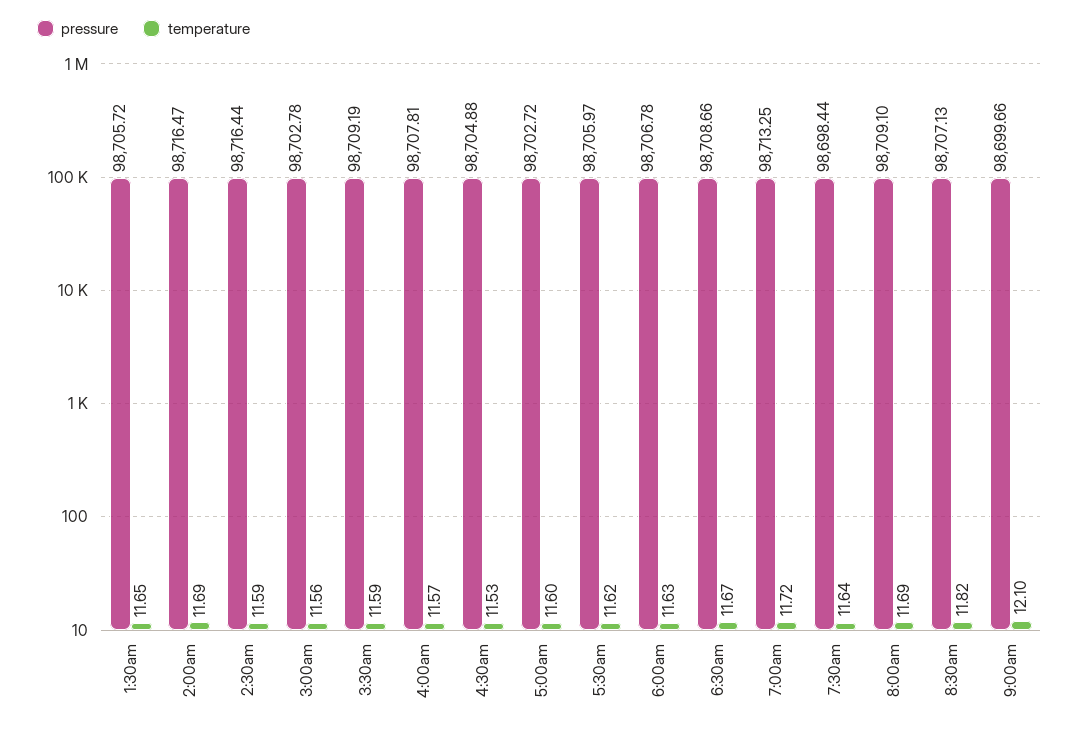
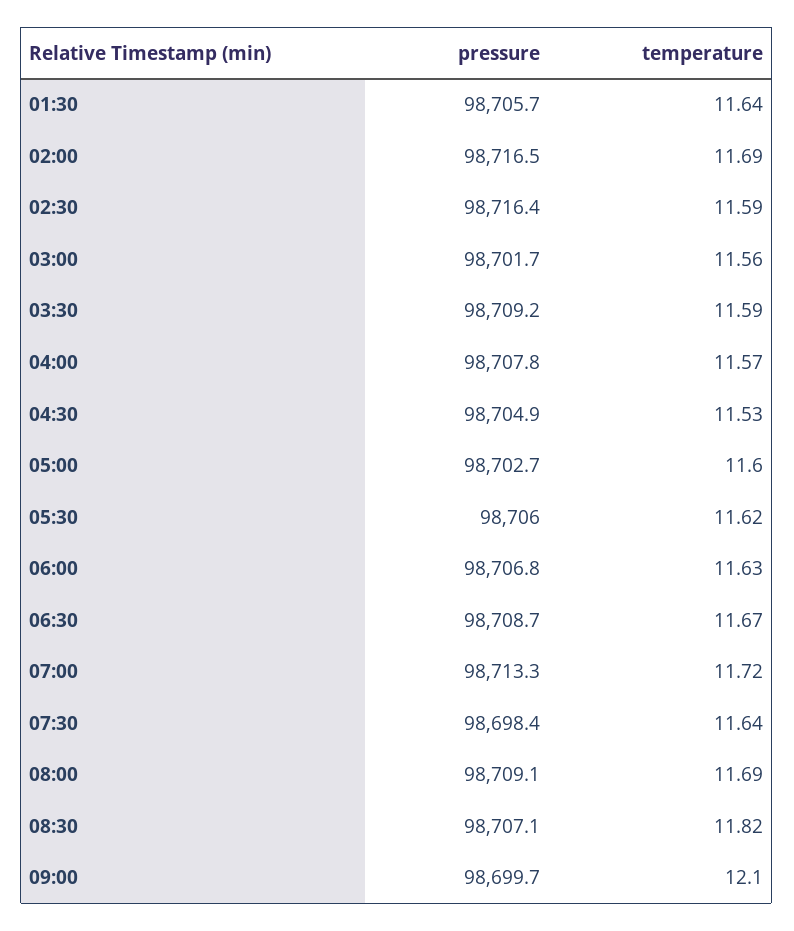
  {
    "pressure": {
      "1:30am": 98705.72,
      "2:00am": 98716.47,
      "2:30am": 98716.44,
-     "3:00am": 98702.78,
+     "3:00am": 98701.7,
      "3:30am": 98709.19,
      "4:00am": 98707.81,
      "4:30am": 98704.88,
      "5:00am": 98702.72,
      "5:30am": 98705.97,
      "6:00am": 98706.78,
      "6:30am": 98708.66,
      "7:00am": 98713.25,
      "7:30am": 98698.44,
      "8:00am": 98709.1,
      "8:30am": 98707.13,
      "9:00am": 98699.66
    },
    "temperature": {
-     "1:30am": 11.65,
+     "1:30am": 11.64,
      "2:00am": 11.69,
      "2:30am": 11.59,
      "3:00am": 11.56,
      "3:30am": 11.59,
      "4:00am": 11.57,
      "4:30am": 11.53,
      "5:00am": 11.6,
      "5:30am": 11.62,
      "6:00am": 11.63,
      "6:30am": 11.67,
      "7:00am": 11.72,
      "7:30am": 11.64,
      "8:00am": 11.69,
      "8:30am": 11.82,
      "9:00am": 12.1
    }
  }

